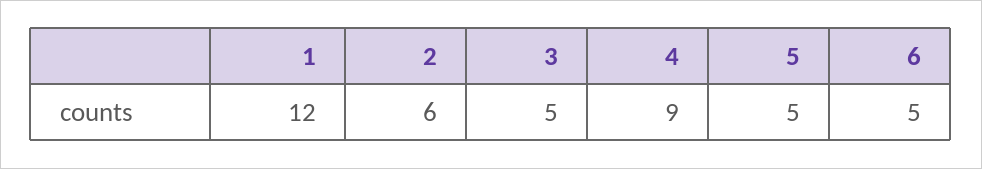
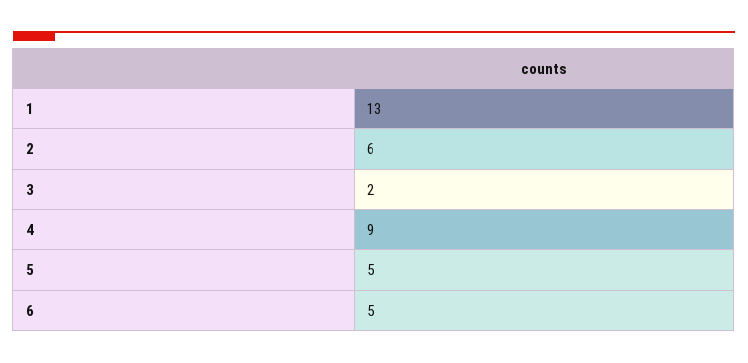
  {
-   "1": 12,
+   "1": 13,
    "2": 6,
-   "3": 5,
+   "3": 2,
    "4": 9,
    "5": 5,
    "6": 5
  }

